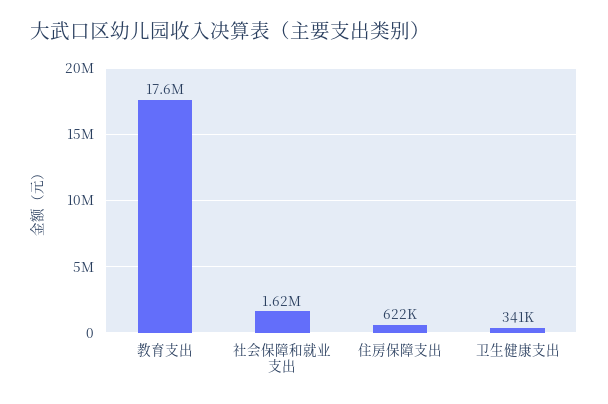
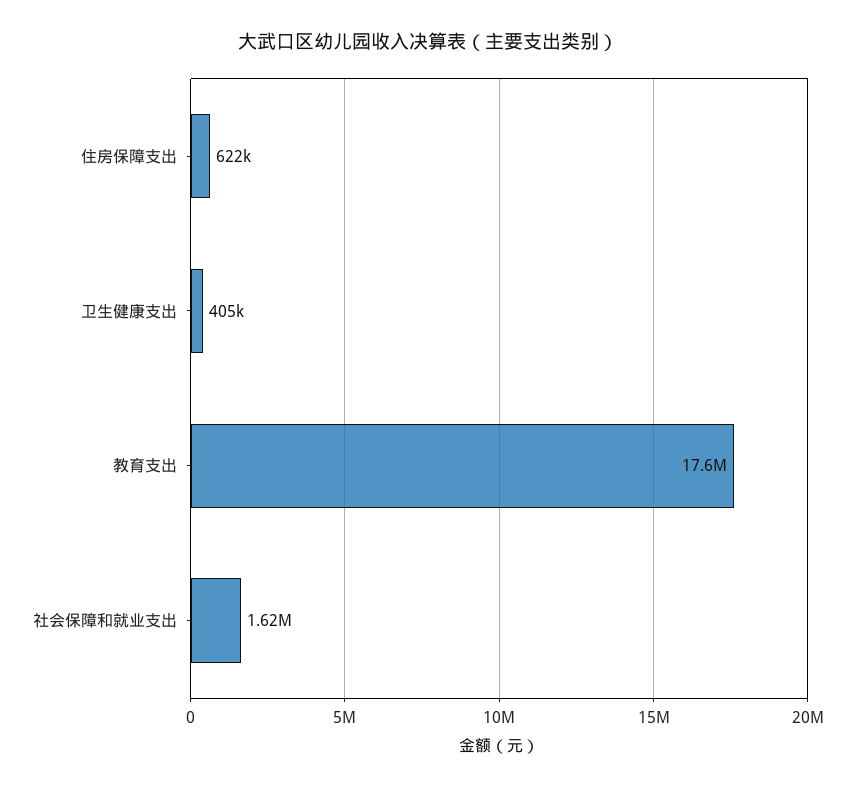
  {
    "教育支出": 17600000,
    "社会保障和就业支出": 1620000,
    "住房保障支出": 622000,
-   "卫生健康支出": 341000
+   "卫生健康支出": 405000
  }

